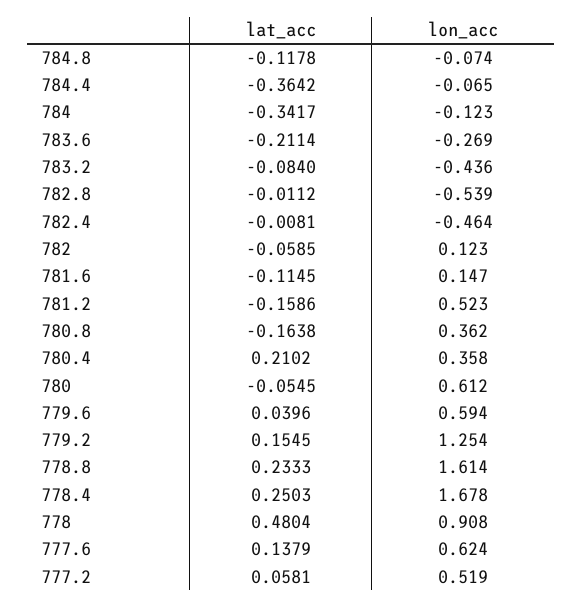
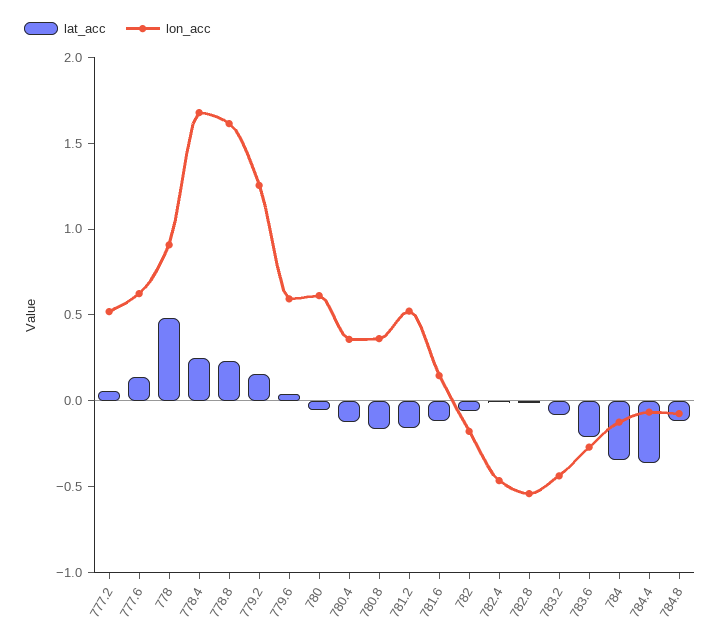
  {
    "lat_acc": {
      "784.8": -0.1178,
      "784.4": -0.3642,
      "784": -0.3417,
      "783.6": -0.2114,
      "783.2": -0.084,
      "782.8": -0.0112,
      "782.4": -0.0081,
      "782": -0.0585,
      "781.6": -0.1145,
      "781.2": -0.1586,
      "780.8": -0.1638,
-     "780.4": 0.2102,
+     "780.4": -0.1,
      "780": -0.0545,
      "779.6": 0.0396,
      "779.2": 0.1545,
      "778.8": 0.2333,
      "778.4": 0.2503,
      "778": 0.4804,
      "777.6": 0.1379,
      "777.2": 0.0581
    },
    "lon_acc": {
      "784.8": -0.074,
      "784.4": -0.065,
      "784": -0.123,
      "783.6": -0.269,
      "783.2": -0.436,
      "782.8": -0.539,
      "782.4": -0.464,
-     "782": 0.123,
+     "782": -0.2,
      "781.6": 0.147,
      "781.2": 0.523,
      "780.8": 0.362,
      "780.4": 0.358,
      "780": 0.612,
      "779.6": 0.594,
      "779.2": 1.254,
      "778.8": 1.614,
      "778.4": 1.678,
      "778": 0.908,
      "777.6": 0.624,
      "777.2": 0.519
    }
  }

